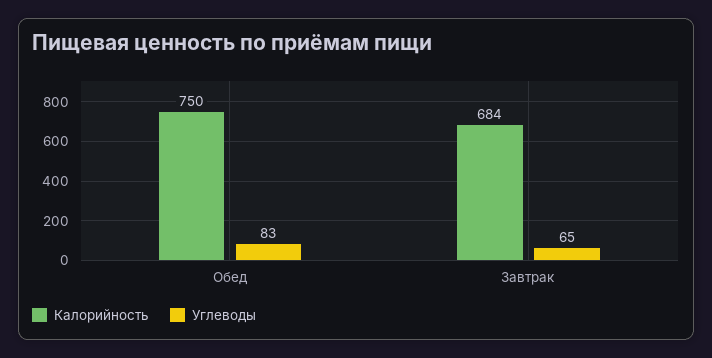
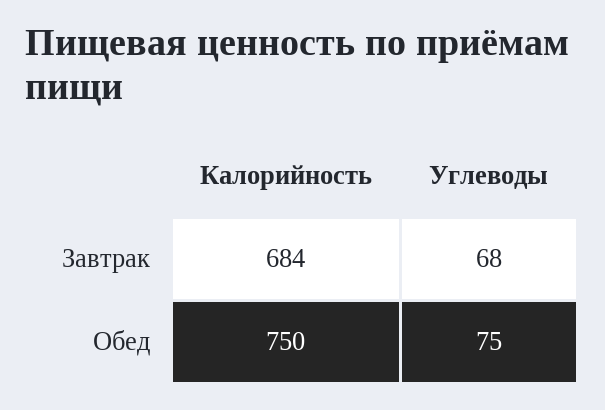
  {
    "Калорийность": {
      "Обед": 750,
      "Завтрак": 684
    },
    "Углеводы": {
-     "Обед": 83,
+     "Обед": 75,
-     "Завтрак": 65
+     "Завтрак": 68
    }
  }

